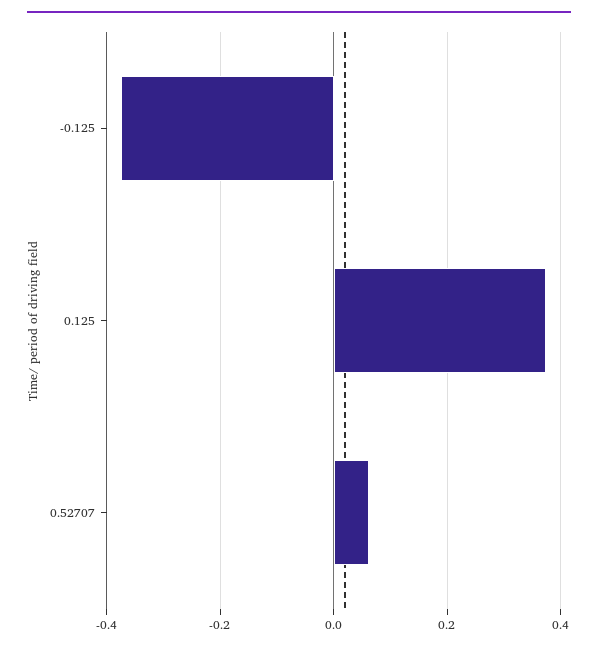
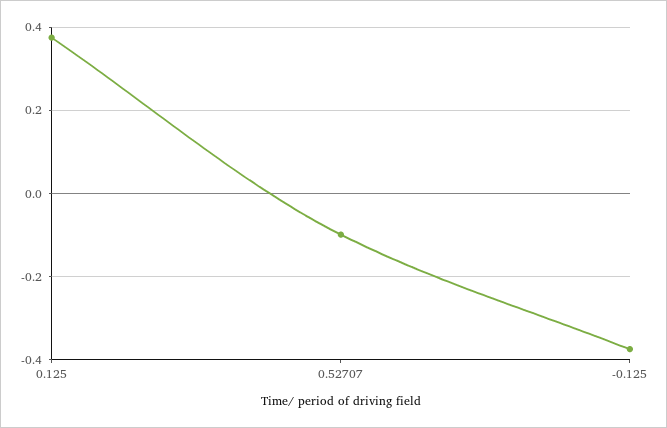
  {
    "-0.125": -0.38,
    "0.125": 0.38,
-   "0.52707": 0.06
+   "0.52707": -0.1
  }

